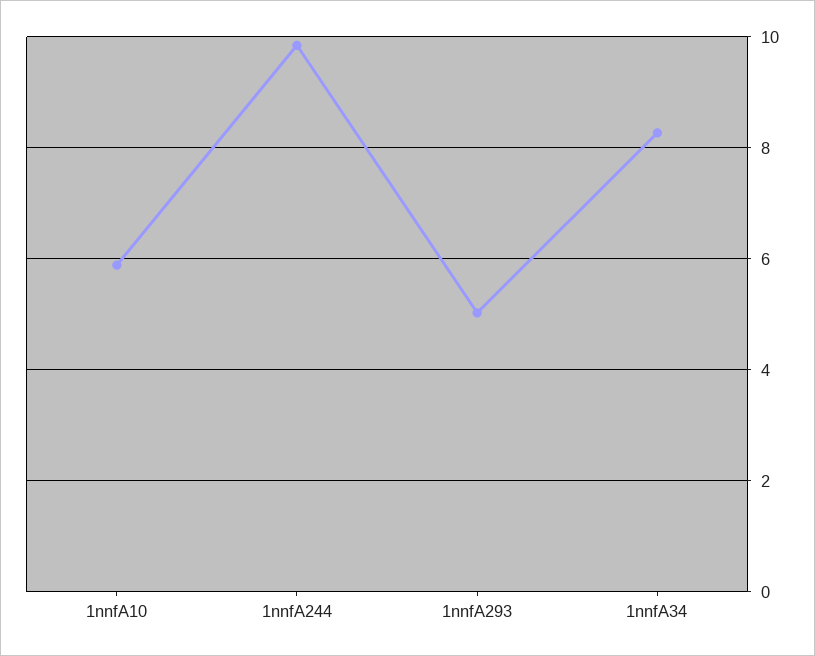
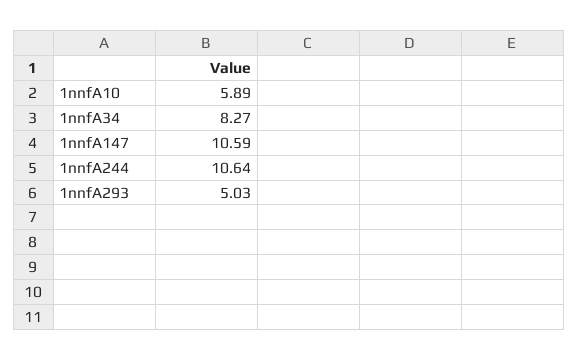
  {
    "1nnfA10": 5.89,
-   "1nnfA244": 9.8,
+   "1nnfA244": 10.64,
    "1nnfA293": 5.03,
-   "1nnfA34": 8.27
+   "1nnfA34": 8.27,
+   "1nnfA147": 10.59
  }

